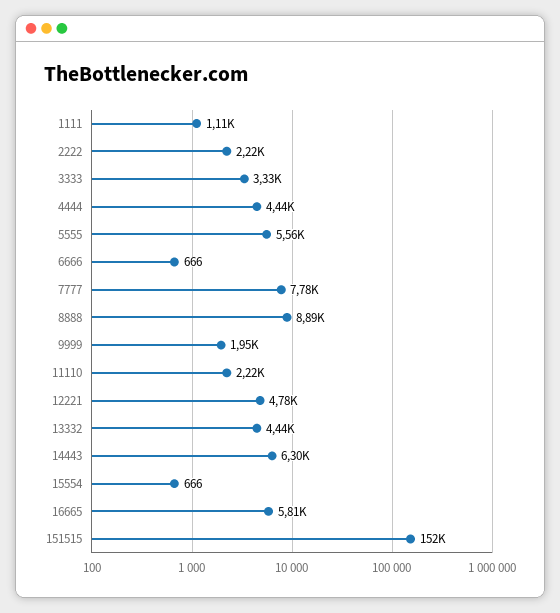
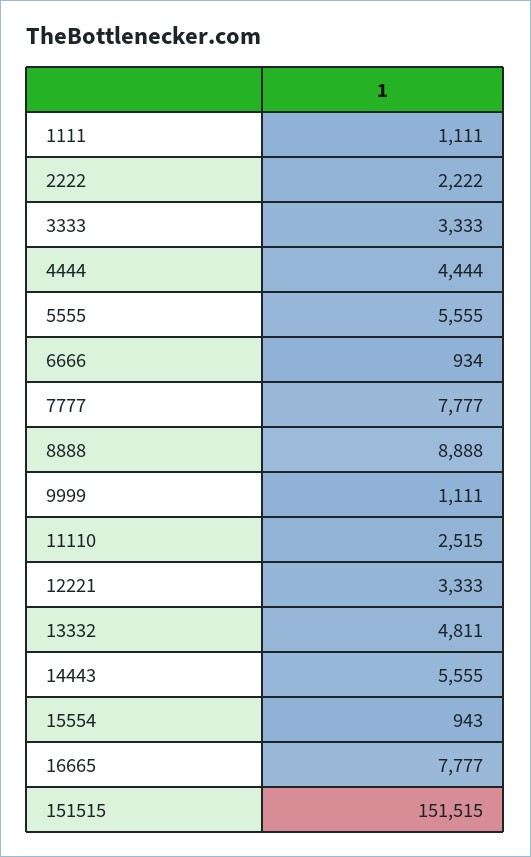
  {
    "1111": 1111,
    "2222": 2222,
    "3333": 3333,
    "4444": 4444,
    "5555": 5555,
-   "6666": 666,
+   "6666": 934,
    "7777": 7777,
    "8888": 8888,
-   "9999": 1950,
+   "9999": 1111,
-   "11110": 2220,
+   "11110": 2515,
-   "12221": 4780,
+   "12221": 3333,
-   "13332": 4440,
+   "13332": 4811,
-   "14443": 6300,
+   "14443": 5555,
-   "15554": 666,
+   "15554": 943,
-   "16665": 5810,
+   "16665": 7777,
    "151515": 151515
  }

